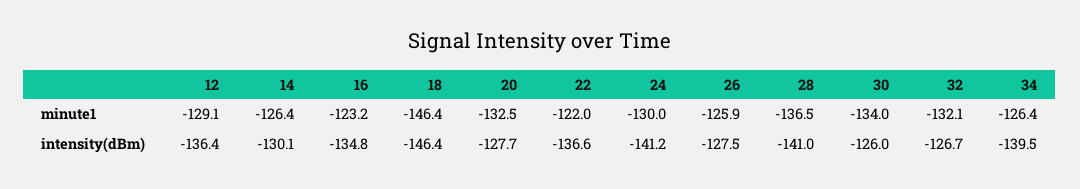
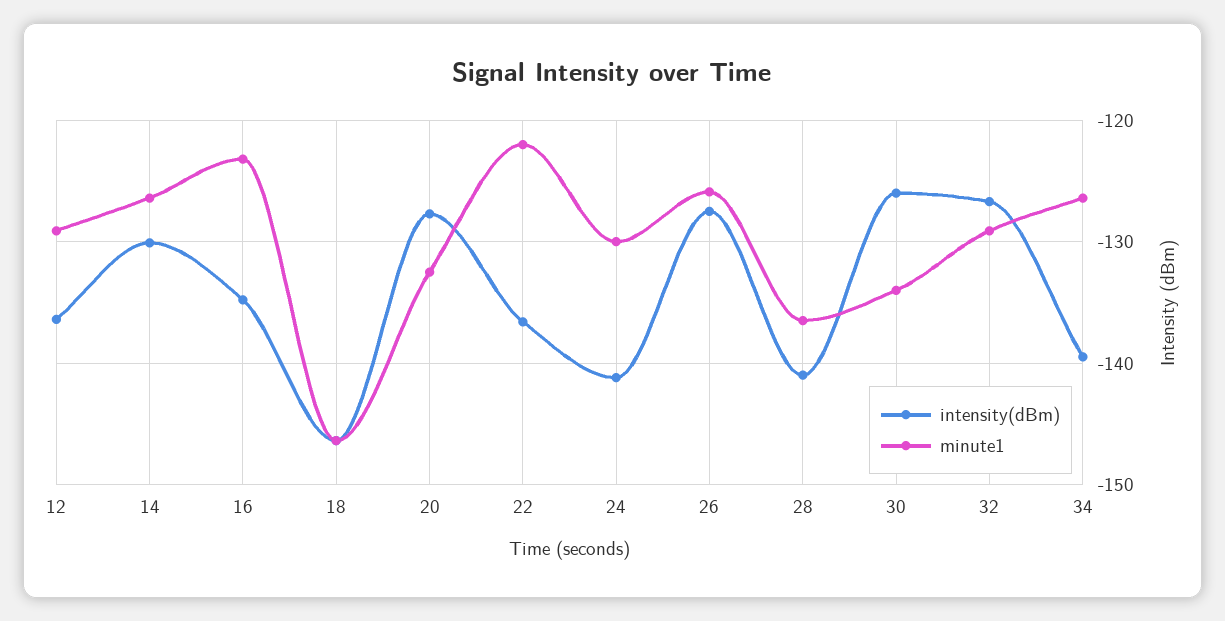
  {
    "minute1": {
      "12": -129.1,
      "14": -126.4,
      "16": -123.2,
      "18": -146.4,
      "20": -132.5,
      "22": -122,
      "24": -130,
      "26": -125.9,
      "28": -136.5,
      "30": -134,
-     "32": -132.1,
+     "32": -129,
      "34": -126.4
    },
    "intensity(dBm)": {
      "12": -136.4,
      "14": -130.1,
      "16": -134.8,
      "18": -146.4,
      "20": -127.7,
      "22": -136.6,
      "24": -141.2,
      "26": -127.5,
      "28": -141,
      "30": -126,
      "32": -126.7,
      "34": -139.5
    }
  }

